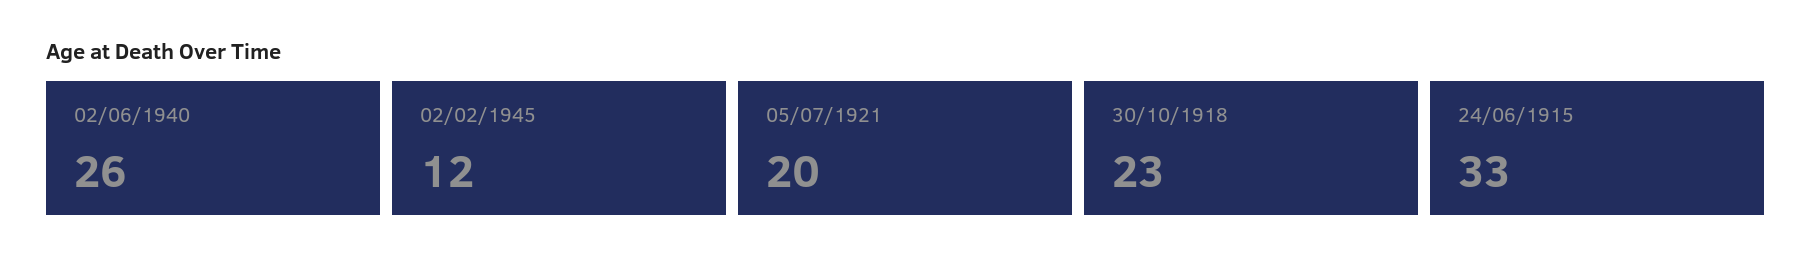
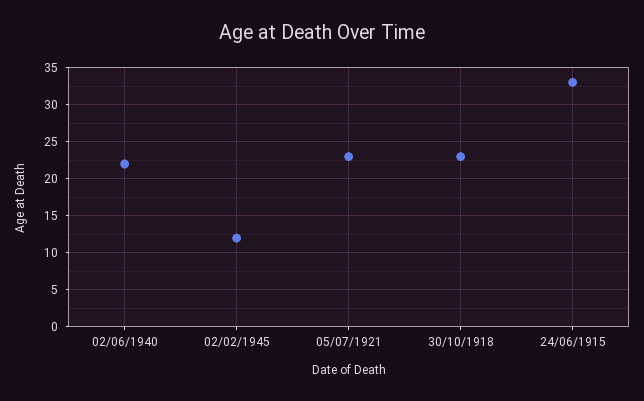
  {
-   "02/06/1940": 26,
+   "02/06/1940": 22,
    "02/02/1945": 12,
-   "05/07/1921": 20,
+   "05/07/1921": 23,
    "30/10/1918": 23,
    "24/06/1915": 33
  }

